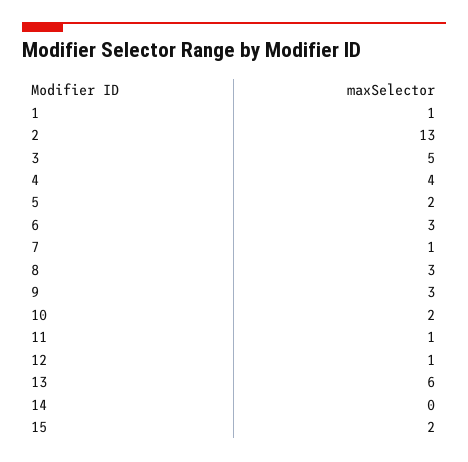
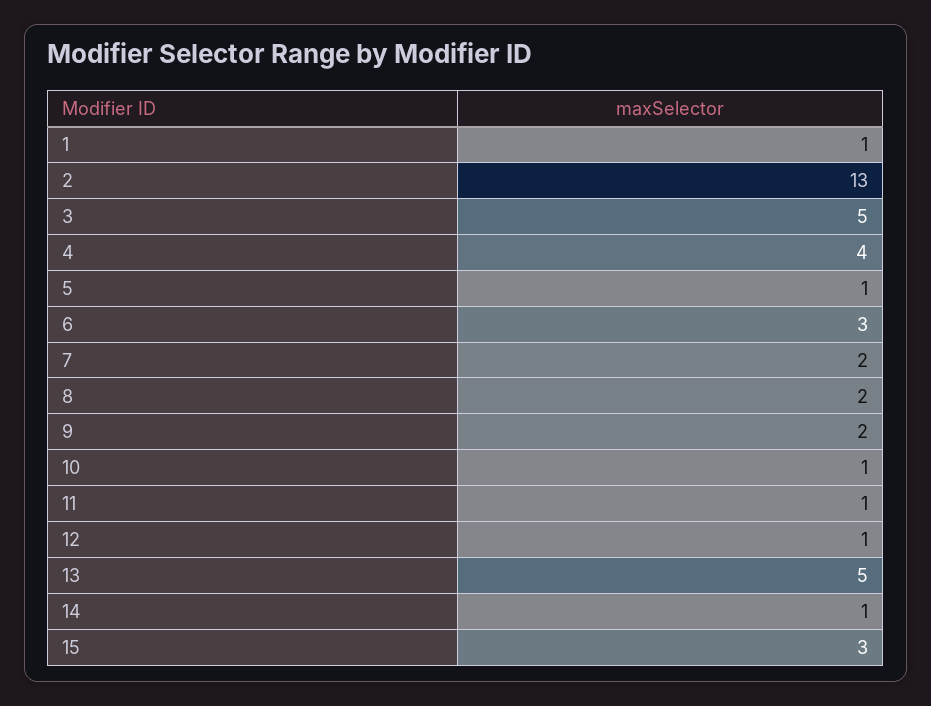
  {
    "1": 1,
    "2": 13,
    "3": 5,
    "4": 4,
-   "5": 2,
+   "5": 1,
    "6": 3,
-   "7": 1,
+   "7": 2,
-   "8": 3,
+   "8": 2,
-   "9": 3,
+   "9": 2,
-   "10": 2,
+   "10": 1,
    "11": 1,
    "12": 1,
-   "13": 6,
+   "13": 5,
-   "14": 0,
+   "14": 1,
-   "15": 2
+   "15": 3
  }

